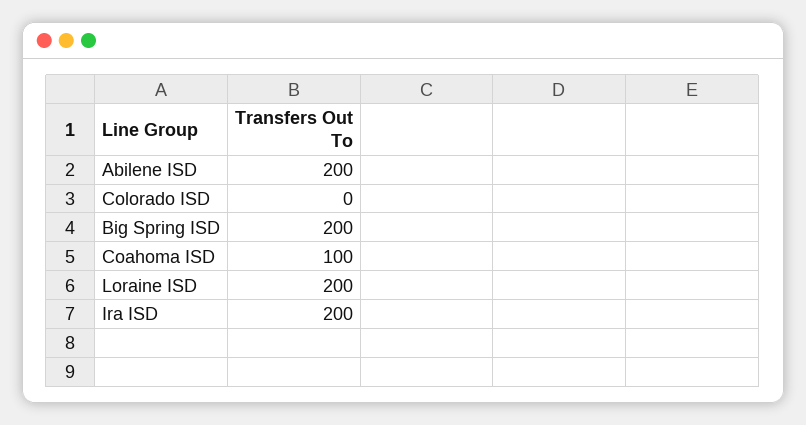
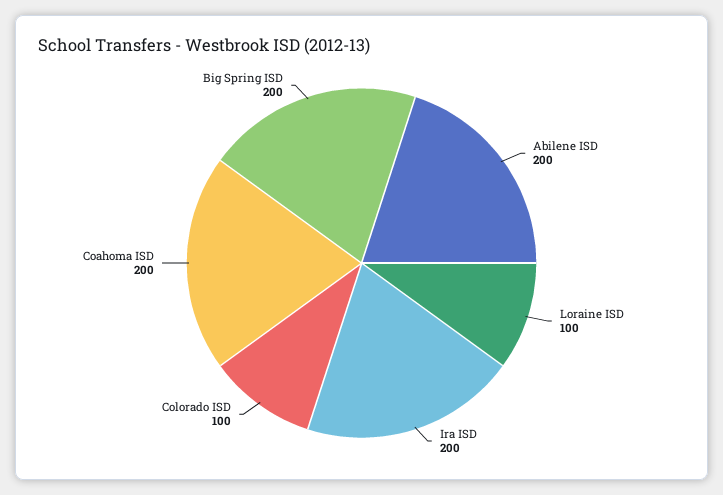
  {
    "Abilene ISD": 200,
-   "Colorado ISD": 0,
+   "Colorado ISD": 100,
    "Big Spring ISD": 200,
-   "Coahoma ISD": 100,
+   "Coahoma ISD": 200,
-   "Loraine ISD": 200,
+   "Loraine ISD": 100,
    "Ira ISD": 200
  }

